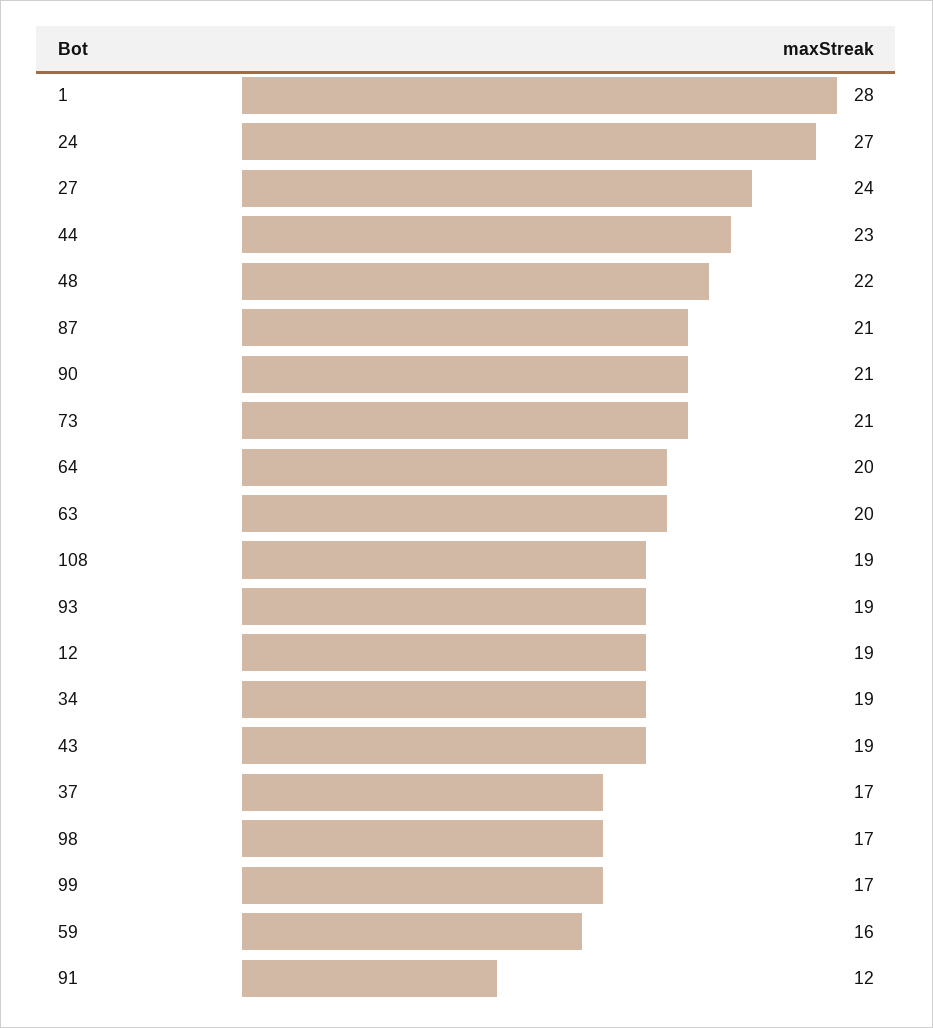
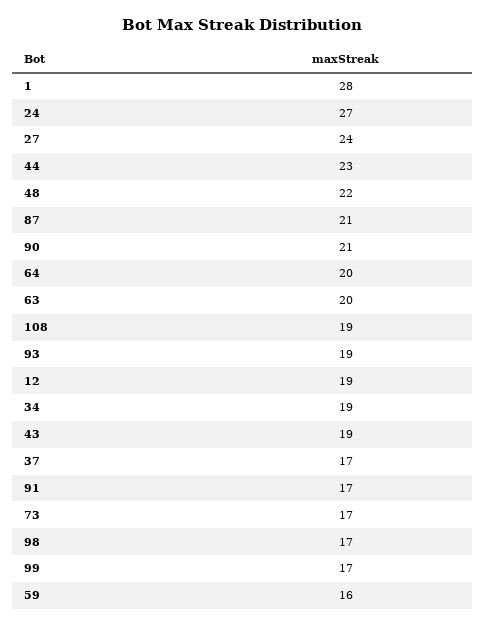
  {
    "1": 28,
    "24": 27,
    "27": 24,
    "44": 23,
    "48": 22,
    "87": 21,
    "90": 21,
-   "73": 21,
+   "73": 17,
    "64": 20,
    "63": 20,
    "108": 19,
    "93": 19,
    "12": 19,
    "34": 19,
    "43": 19,
    "37": 17,
    "98": 17,
    "99": 17,
    "59": 16,
-   "91": 12
+   "91": 17
  }

